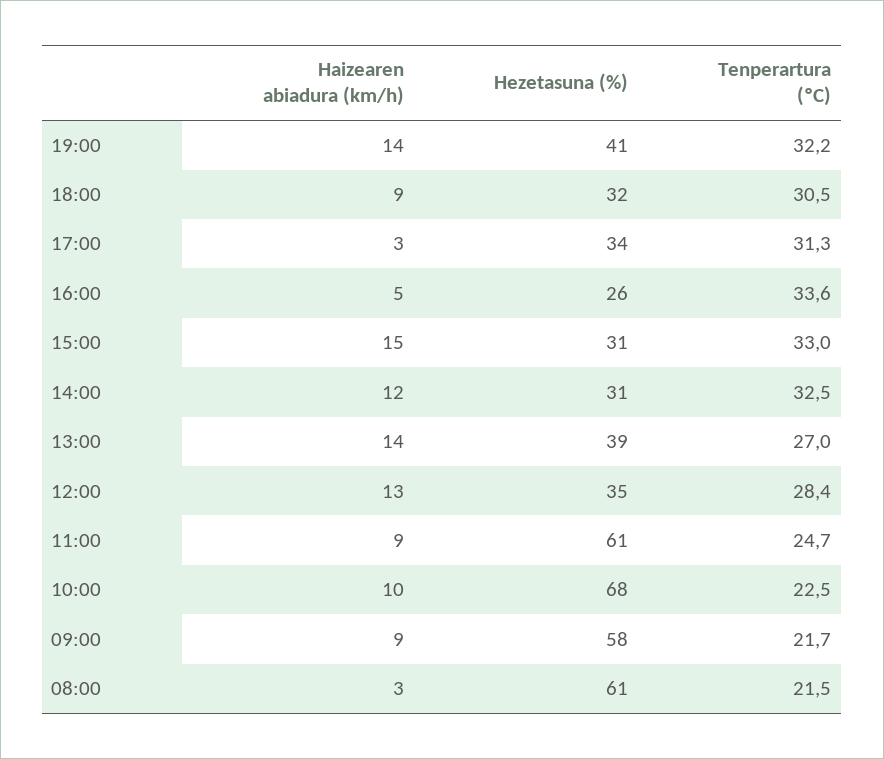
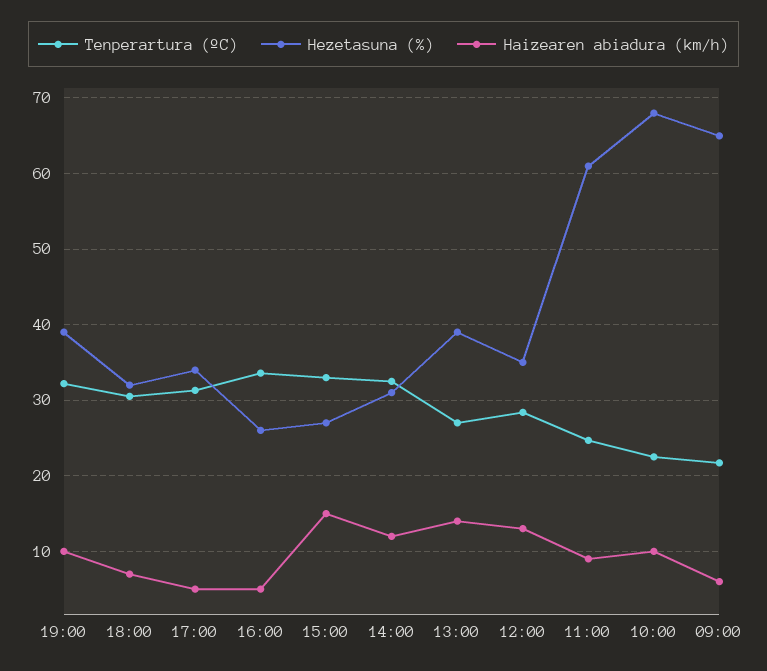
  {
    "Haizearen abiadura (km/h)": {
-     "19:00": 14,
+     "19:00": 10,
-     "18:00": 9,
+     "18:00": 7,
-     "17:00": 3,
+     "17:00": 5,
      "16:00": 5,
      "15:00": 15,
      "14:00": 12,
      "13:00": 14,
      "12:00": 13,
      "11:00": 9,
      "10:00": 10,
-     "09:00": 9,
+     "09:00": 6
-     "08:00": 3
    },
    "Hezetasuna (%)": {
-     "19:00": 41,
+     "19:00": 39,
      "18:00": 32,
      "17:00": 34,
      "16:00": 26,
-     "15:00": 31,
+     "15:00": 27,
      "14:00": 31,
      "13:00": 39,
      "12:00": 35,
      "11:00": 61,
      "10:00": 68,
-     "09:00": 58,
+     "09:00": 65
-     "08:00": 61
    },
    "Tenperartura (ºC)": {
      "19:00": 32.2,
      "18:00": 30.5,
      "17:00": 31.3,
      "16:00": 33.6,
      "15:00": 33,
      "14:00": 32.5,
      "13:00": 27,
      "12:00": 28.4,
      "11:00": 24.7,
      "10:00": 22.5,
-     "09:00": 21.7,
+     "09:00": 21.7
-     "08:00": 21.5
    }
  }

